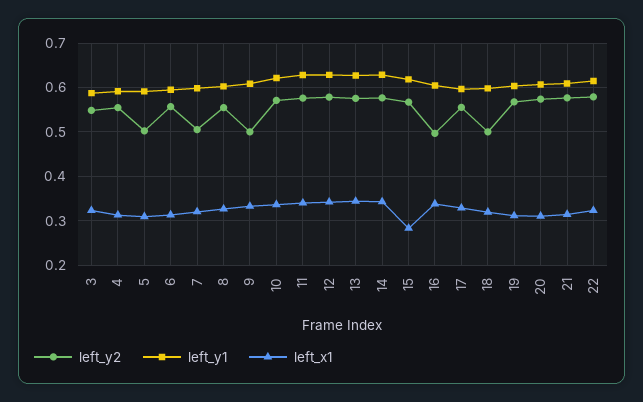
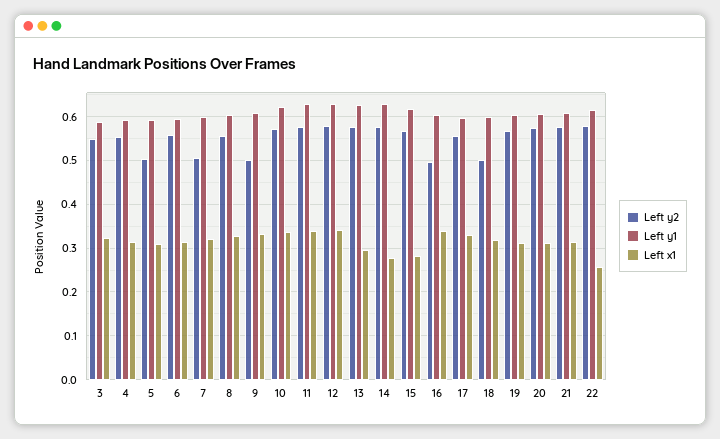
  {
    "left_y2": {
      "3": 0.54,
      "4": 0.56,
      "5": 0.5,
      "6": 0.56,
      "7": 0.5,
      "8": 0.56,
      "9": 0.5,
      "10": 0.58,
      "11": 0.58,
      "12": 0.58,
      "13": 0.58,
      "14": 0.58,
      "15": 0.56,
      "16": 0.5,
      "17": 0.56,
      "18": 0.5,
      "19": 0.56,
      "20": 0.58,
      "21": 0.58,
      "22": 0.58
    },
    "left_y1": {
      "3": 0.58,
      "4": 0.6,
      "5": 0.6,
      "6": 0.6,
      "7": 0.6,
      "8": 0.6,
      "9": 0.6,
      "10": 0.62,
      "11": 0.62,
      "12": 0.62,
      "13": 0.62,
      "14": 0.62,
      "15": 0.62,
      "16": 0.6,
      "17": 0.6,
      "18": 0.6,
      "19": 0.6,
      "20": 0.6,
      "21": 0.6,
      "22": 0.62
    },
    "left_x1": {
      "3": 0.32,
      "4": 0.32,
      "5": 0.3,
      "6": 0.32,
      "7": 0.32,
      "8": 0.32,
      "9": 0.34,
      "10": 0.34,
      "11": 0.34,
      "12": 0.34,
-     "13": 0.34,
+     "13": 0.3,
-     "14": 0.34,
+     "14": 0.28,
      "15": 0.28,
      "16": 0.34,
      "17": 0.32,
      "18": 0.32,
      "19": 0.32,
      "20": 0.32,
      "21": 0.32,
-     "22": 0.32
+     "22": 0.26
    }
  }

